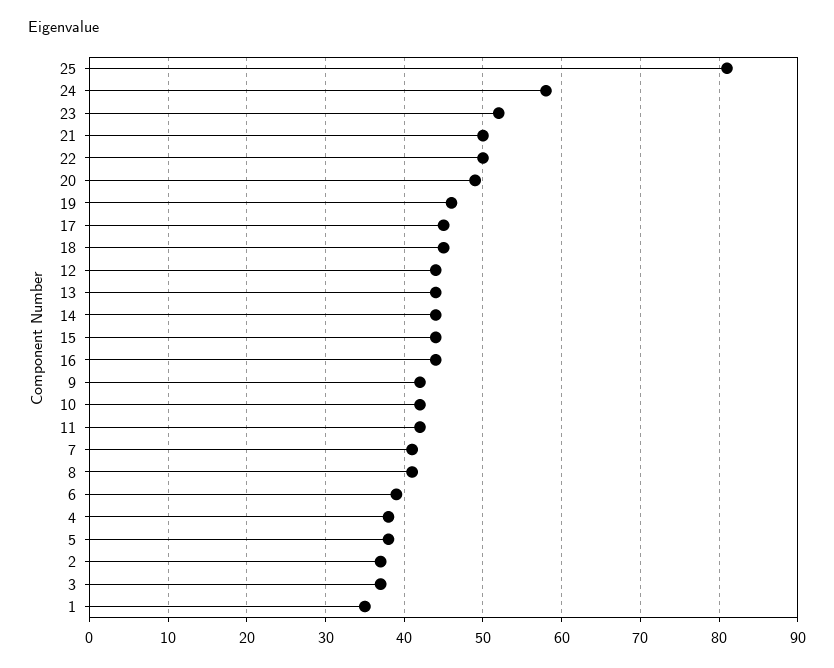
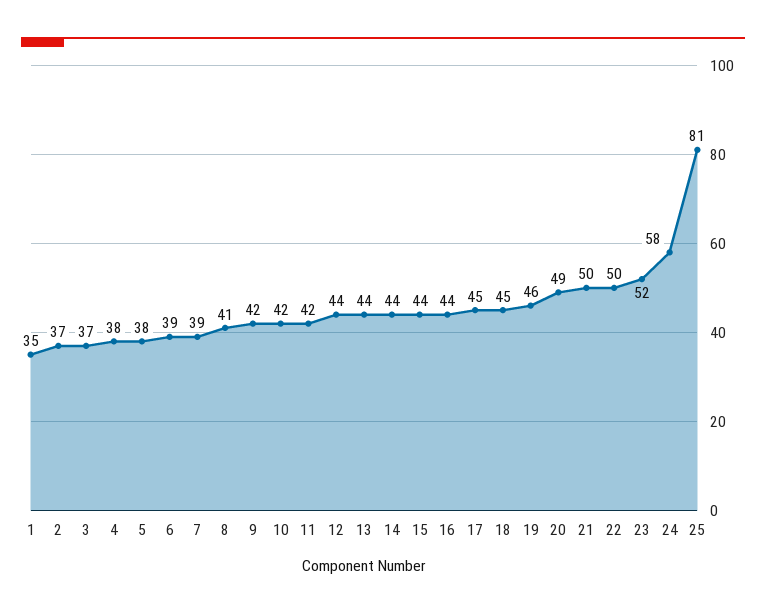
  {
    "25": 81,
    "24": 58,
    "23": 52,
    "21": 50,
    "22": 50,
    "20": 49,
    "19": 46,
    "17": 45,
    "18": 45,
    "12": 44,
    "13": 44,
    "14": 44,
    "15": 44,
    "16": 44,
    "9": 42,
    "10": 42,
    "11": 42,
-   "7": 41,
+   "7": 39,
    "8": 41,
    "6": 39,
    "4": 38,
    "5": 38,
    "2": 37,
    "3": 37,
    "1": 35
  }

